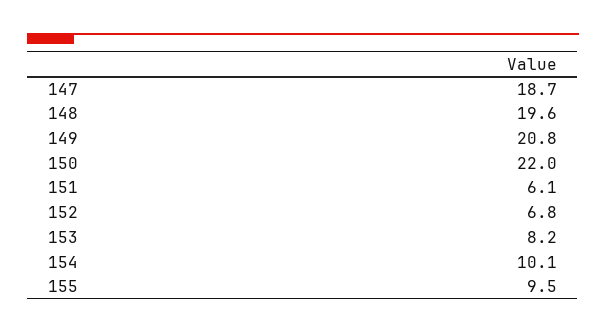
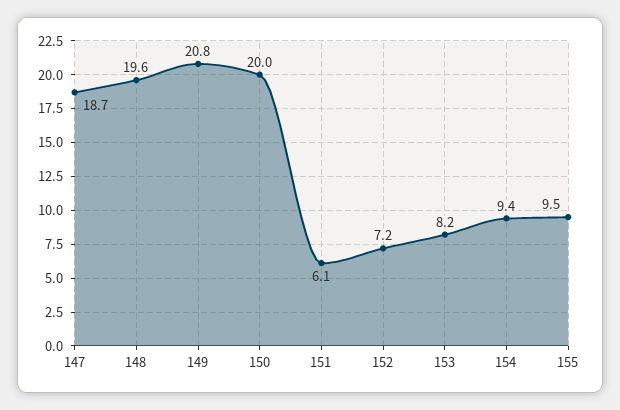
  {
    "147": 18.7,
    "148": 19.6,
    "149": 20.8,
-   "150": 22,
+   "150": 20,
    "151": 6.1,
-   "152": 6.8,
+   "152": 7.2,
    "153": 8.2,
-   "154": 10.1,
+   "154": 9.4,
    "155": 9.5
  }

